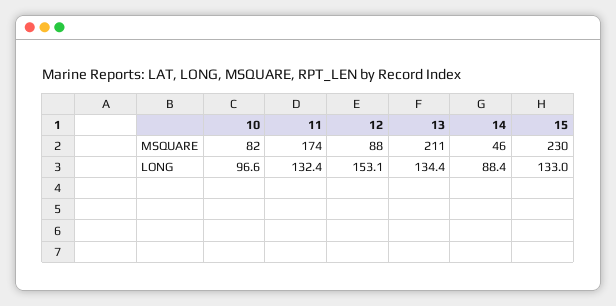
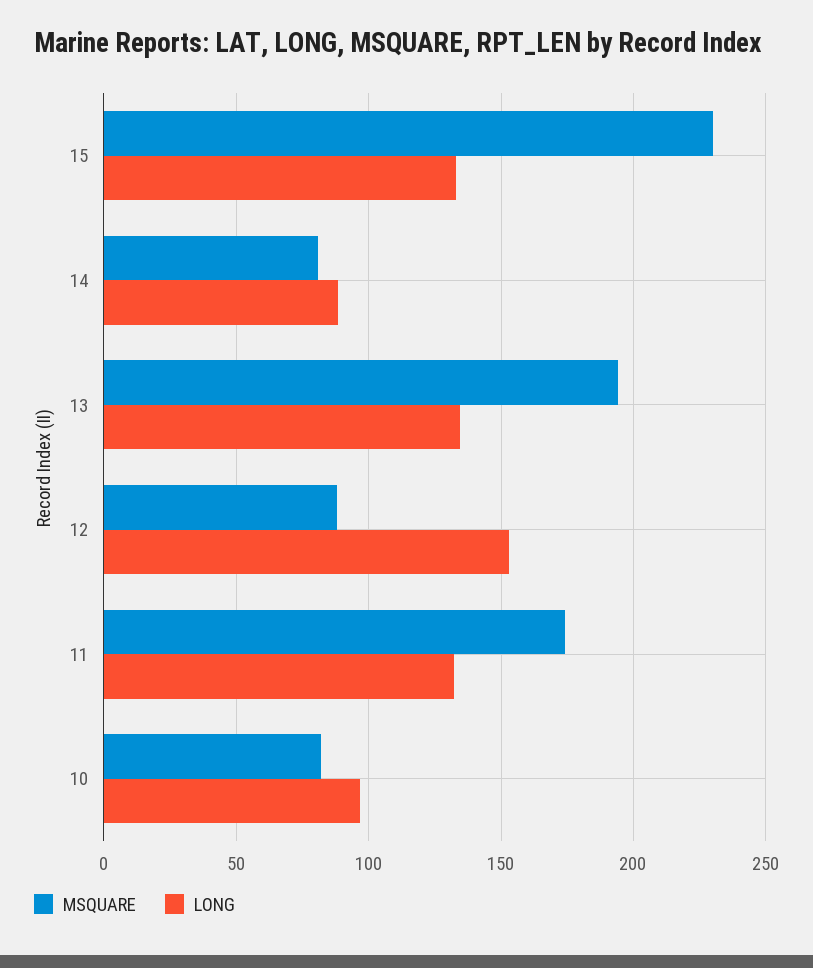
  {
    "MSQUARE": {
      "10": 82,
      "11": 174,
      "12": 88,
-     "13": 211,
+     "13": 195,
-     "14": 46,
+     "14": 80,
      "15": 230
    },
    "LONG": {
      "10": 96.6,
      "11": 132.4,
      "12": 153.1,
      "13": 134.4,
      "14": 88.4,
      "15": 133
    }
  }

